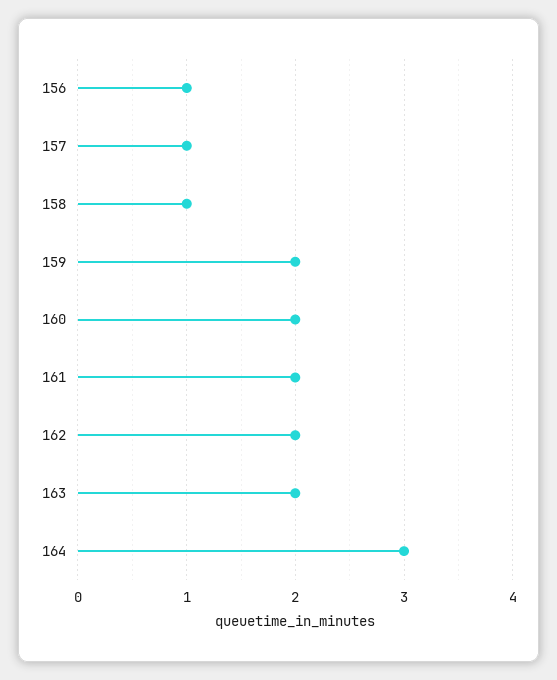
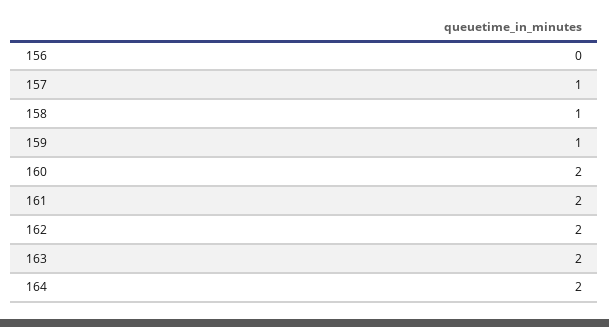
  {
-   "156": 1,
+   "156": 0,
    "157": 1,
    "158": 1,
-   "159": 2,
+   "159": 1,
    "160": 2,
    "161": 2,
    "162": 2,
    "163": 2,
-   "164": 3
+   "164": 2
  }

